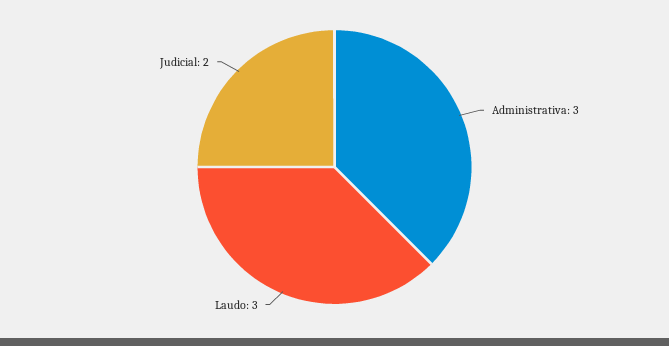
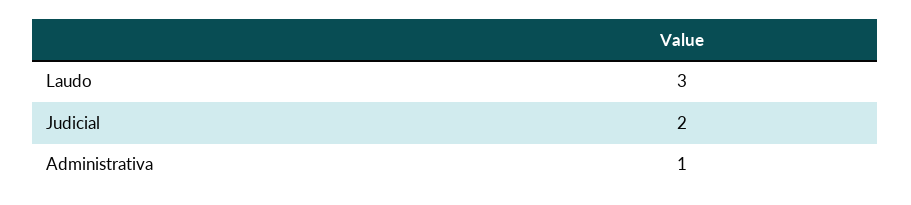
  {
-   "Administrativa": 3,
+   "Administrativa": 1,
    "Laudo": 3,
    "Judicial": 2
  }

